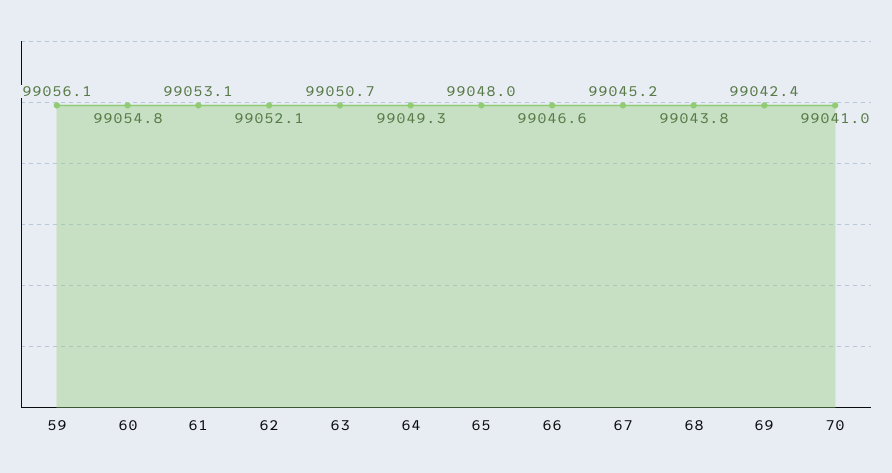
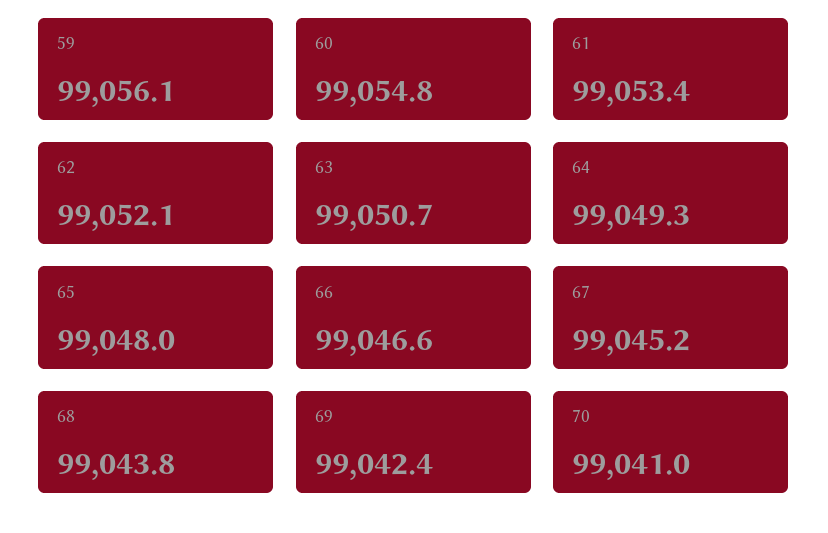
  {
    "59": 99056.1,
    "60": 99054.8,
-   "61": 99053.1,
+   "61": 99053.4,
    "62": 99052.1,
    "63": 99050.7,
    "64": 99049.3,
    "65": 99048,
    "66": 99046.6,
    "67": 99045.2,
    "68": 99043.8,
    "69": 99042.4,
    "70": 99041
  }

